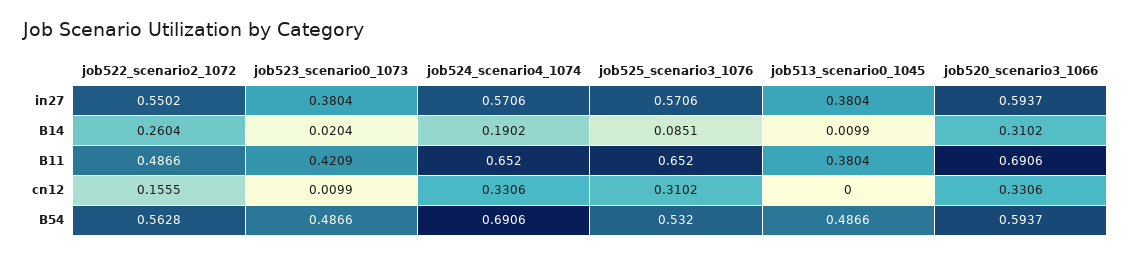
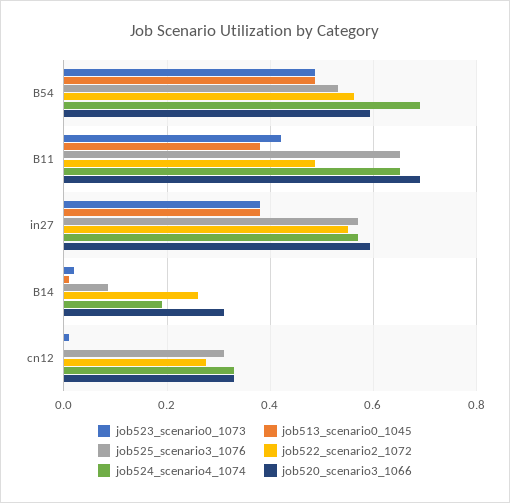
  {
    "job522_scenario2_1072": {
      "in27": 0.5502,
      "B14": 0.2604,
      "B11": 0.4866,
-     "cn12": 0.1555,
+     "cn12": 0.28,
      "B54": 0.5628
    },
    "job523_scenario0_1073": {
      "in27": 0.3804,
      "B14": 0.0204,
      "B11": 0.4209,
      "cn12": 0.0099,
      "B54": 0.4866
    },
    "job524_scenario4_1074": {
      "in27": 0.5706,
      "B14": 0.1902,
      "B11": 0.652,
      "cn12": 0.3306,
      "B54": 0.6906
    },
    "job525_scenario3_1076": {
      "in27": 0.5706,
      "B14": 0.0851,
      "B11": 0.652,
      "cn12": 0.3102,
      "B54": 0.532
    },
    "job513_scenario0_1045": {
      "in27": 0.3804,
      "B14": 0.0099,
      "B11": 0.3804,
      "cn12": 0,
      "B54": 0.4866
    },
    "job520_scenario3_1066": {
      "in27": 0.5937,
      "B14": 0.3102,
      "B11": 0.6906,
      "cn12": 0.3306,
      "B54": 0.5937
    }
  }

